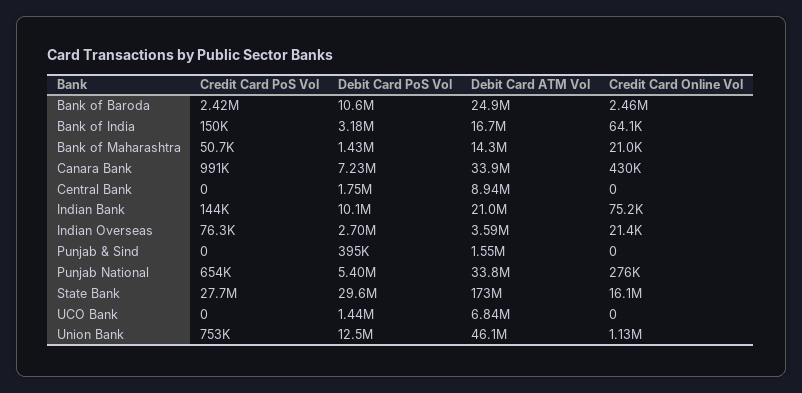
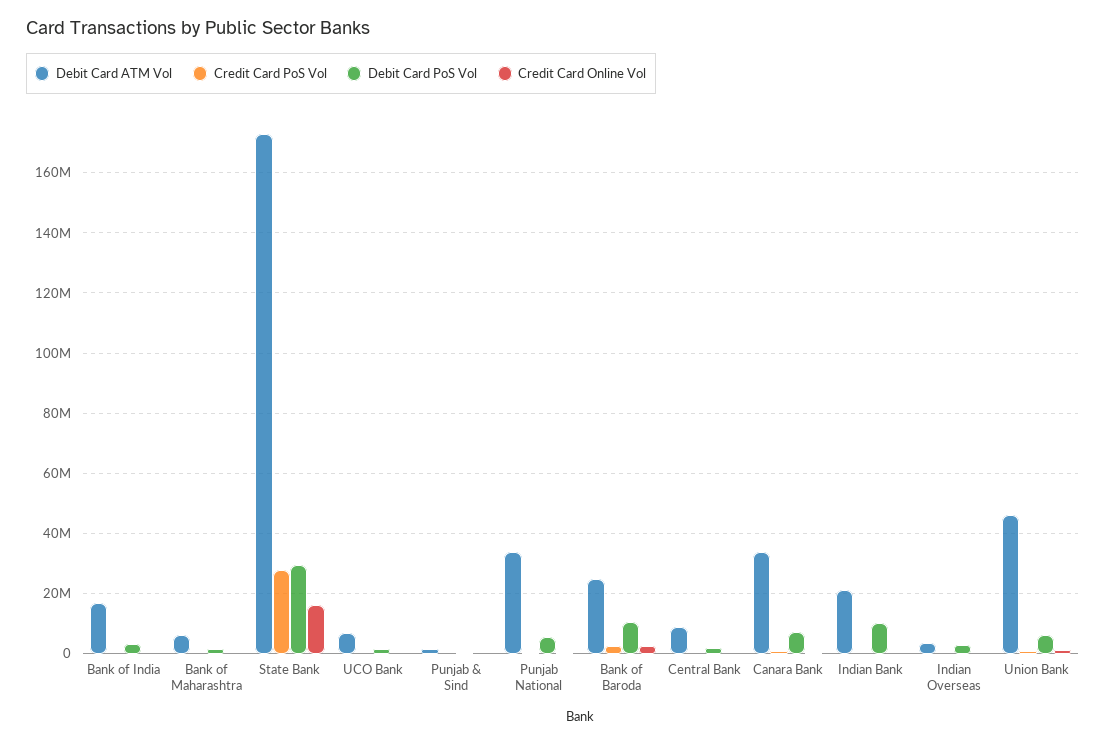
  {
    "Credit Card PoS Vol": {
      "Bank of Baroda": 2420000,
      "Bank of India": 150000,
      "Bank of Maharashtra": 50700,
      "Canara Bank": 991000,
      "Central Bank": 0,
      "Indian Bank": 144000,
      "Indian Overseas": 76300,
      "Punjab & Sind": 0,
      "Punjab National": 654000,
      "State Bank": 27700000,
      "UCO Bank": 0,
      "Union Bank": 753000
    },
    "Debit Card PoS Vol": {
      "Bank of Baroda": 10600000,
      "Bank of India": 3180000,
      "Bank of Maharashtra": 1430000,
      "Canara Bank": 7230000,
      "Central Bank": 1750000,
      "Indian Bank": 10100000,
      "Indian Overseas": 2700000,
      "Punjab & Sind": 395000,
      "Punjab National": 5400000,
      "State Bank": 29600000,
      "UCO Bank": 1440000,
-     "Union Bank": 12500000
+     "Union Bank": 6000000
    },
    "Debit Card ATM Vol": {
      "Bank of Baroda": 24900000,
      "Bank of India": 16700000,
-     "Bank of Maharashtra": 14300000,
+     "Bank of Maharashtra": 6000000,
      "Canara Bank": 33900000,
      "Central Bank": 8940000,
      "Indian Bank": 21000000,
      "Indian Overseas": 3590000,
      "Punjab & Sind": 1550000,
      "Punjab National": 33800000,
      "State Bank": 173000000,
      "UCO Bank": 6840000,
      "Union Bank": 46100000
    },
    "Credit Card Online Vol": {
      "Bank of Baroda": 2460000,
      "Bank of India": 64100,
      "Bank of Maharashtra": 21000,
      "Canara Bank": 430000,
      "Central Bank": 0,
      "Indian Bank": 75200,
      "Indian Overseas": 21400,
      "Punjab & Sind": 0,
      "Punjab National": 276000,
      "State Bank": 16100000,
      "UCO Bank": 0,
      "Union Bank": 1130000
    }
  }

